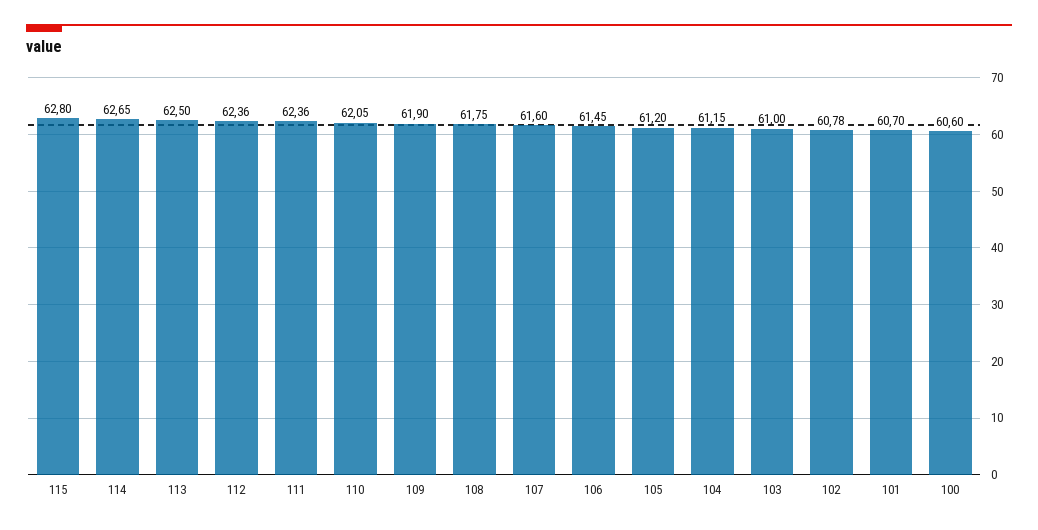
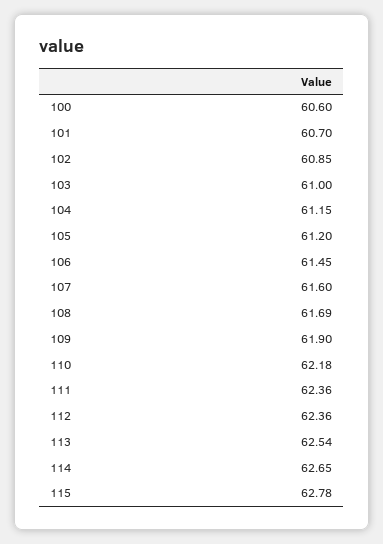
  {
-   "115": 62.8,
+   "115": 62.78,
    "114": 62.65,
-   "113": 62.5,
+   "113": 62.54,
    "112": 62.36,
    "111": 62.36,
-   "110": 62.05,
+   "110": 62.18,
    "109": 61.9,
-   "108": 61.75,
+   "108": 61.69,
    "107": 61.6,
    "106": 61.45,
    "105": 61.2,
    "104": 61.15,
    "103": 61,
-   "102": 60.78,
+   "102": 60.85,
    "101": 60.7,
    "100": 60.6
  }

